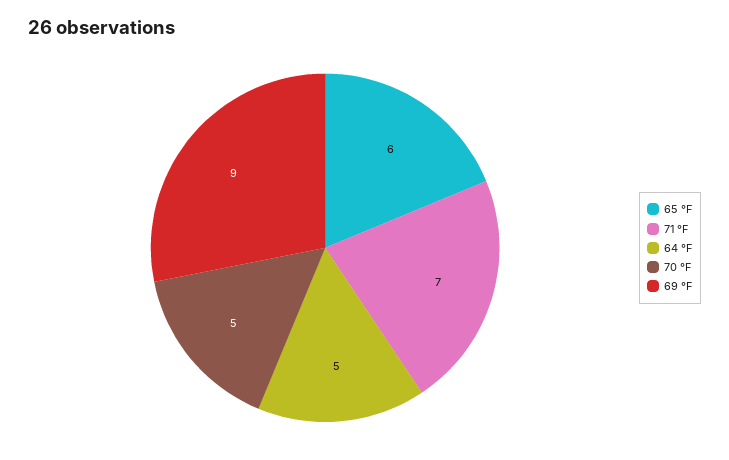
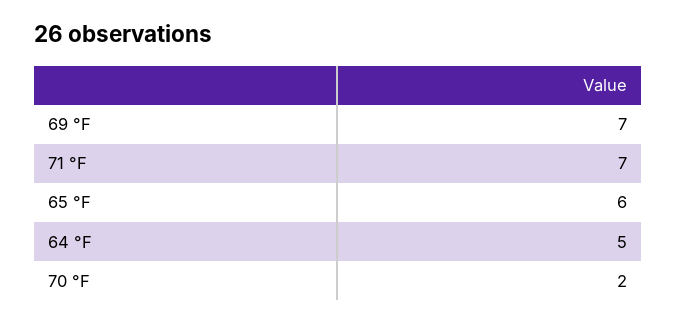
  {
    "65 °F": 6,
    "71 °F": 7,
    "64 °F": 5,
-   "70 °F": 5,
+   "70 °F": 2,
-   "69 °F": 9
+   "69 °F": 7
  }

